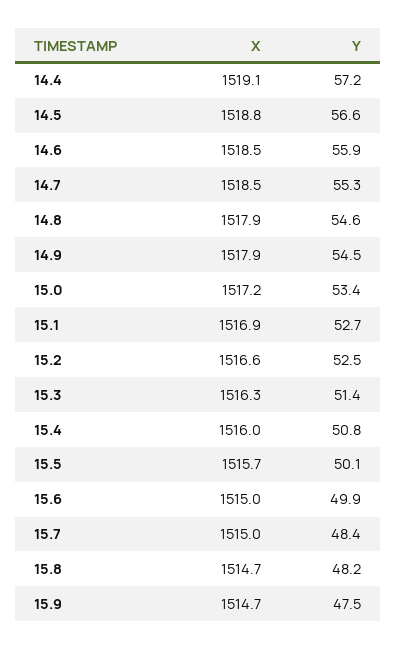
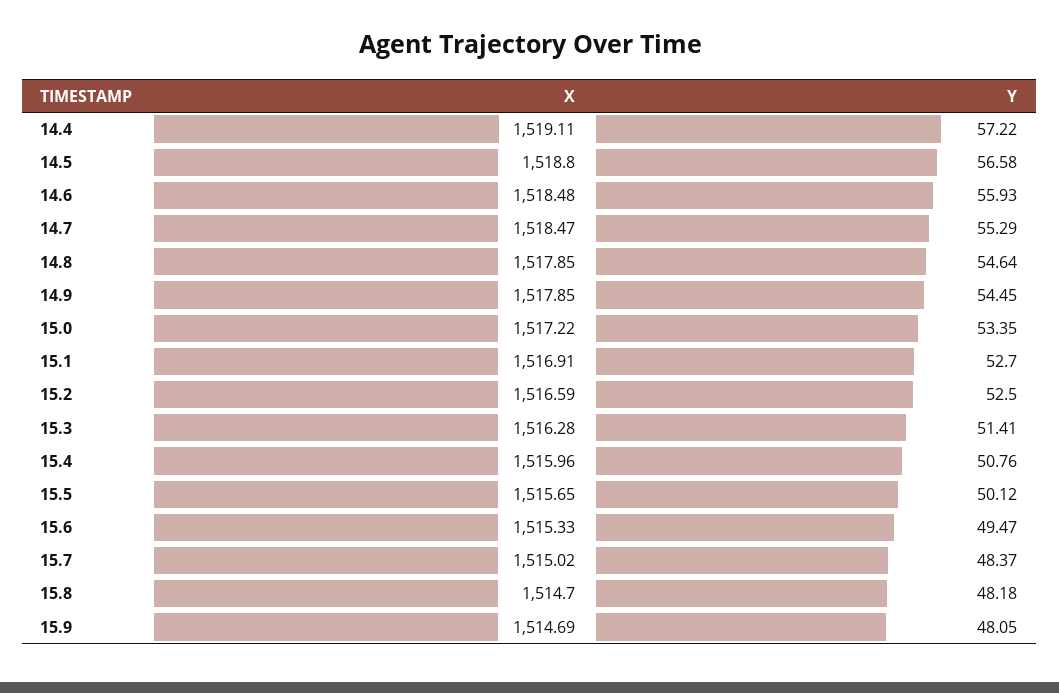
  {
    "X": {
      "14.4": 1519.11,
      "14.5": 1518.8,
      "14.6": 1518.48,
      "14.7": 1518.47,
      "14.8": 1517.85,
      "14.9": 1517.85,
      "15.0": 1517.22,
      "15.1": 1516.91,
      "15.2": 1516.59,
      "15.3": 1516.28,
      "15.4": 1515.96,
      "15.5": 1515.65,
-     "15.6": 1515,
+     "15.6": 1515.33,
      "15.7": 1515.02,
      "15.8": 1514.7,
      "15.9": 1514.69
    },
    "Y": {
      "14.4": 57.22,
      "14.5": 56.58,
      "14.6": 55.93,
      "14.7": 55.29,
      "14.8": 54.64,
      "14.9": 54.45,
      "15.0": 53.35,
      "15.1": 52.7,
      "15.2": 52.5,
      "15.3": 51.41,
      "15.4": 50.76,
      "15.5": 50.12,
-     "15.6": 49.9,
+     "15.6": 49.47,
      "15.7": 48.37,
      "15.8": 48.18,
-     "15.9": 47.5
+     "15.9": 48.05
    }
  }

